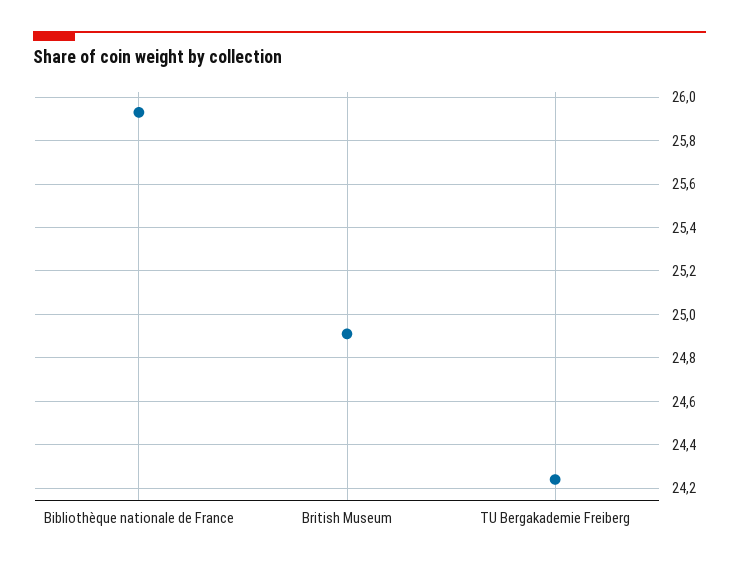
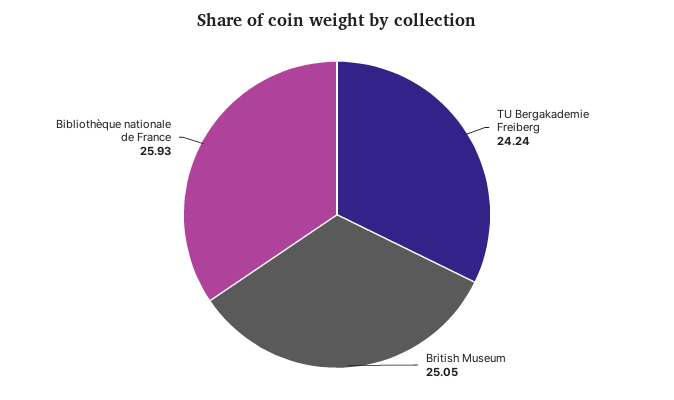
  {
    "Bibliothèque nationale de France": 25.93,
-   "British Museum": 24.9,
+   "British Museum": 25.05,
    "TU Bergakademie Freiberg": 24.24
  }

